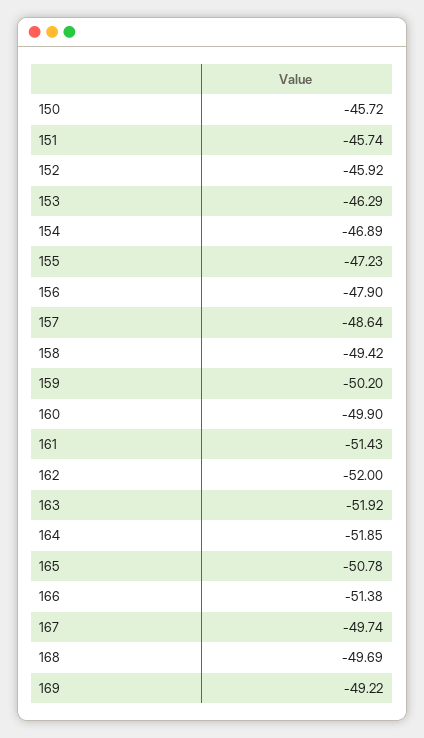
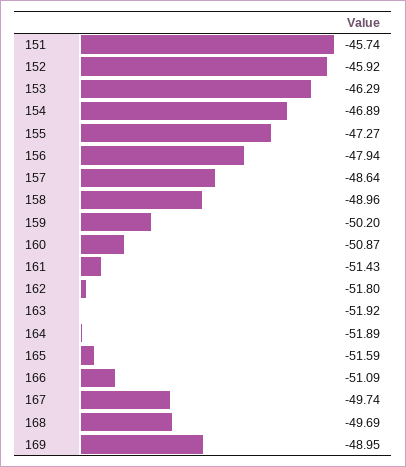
  {
-   "150": -45.72,
    "151": -45.74,
    "152": -45.92,
    "153": -46.29,
    "154": -46.89,
-   "155": -47.23,
+   "155": -47.27,
-   "156": -47.9,
+   "156": -47.94,
    "157": -48.64,
-   "158": -49.42,
+   "158": -48.96,
    "159": -50.2,
-   "160": -49.9,
+   "160": -50.87,
    "161": -51.43,
-   "162": -52,
+   "162": -51.8,
    "163": -51.92,
-   "164": -51.85,
+   "164": -51.89,
-   "165": -50.78,
+   "165": -51.59,
-   "166": -51.38,
+   "166": -51.09,
    "167": -49.74,
    "168": -49.69,
-   "169": -49.22
+   "169": -48.95
  }

